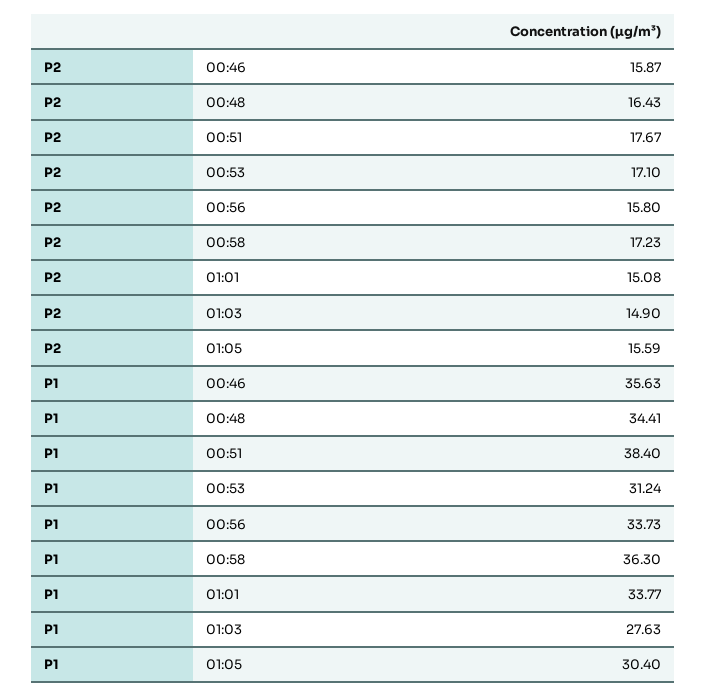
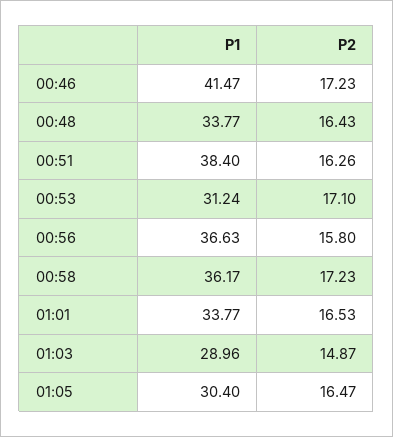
  {
    "P2": {
-     "00:46": 15.87,
+     "00:46": 17.23,
      "00:48": 16.43,
-     "00:51": 17.67,
+     "00:51": 16.26,
      "00:53": 17.1,
      "00:56": 15.8,
      "00:58": 17.23,
-     "01:01": 15.08,
+     "01:01": 16.53,
-     "01:03": 14.9,
+     "01:03": 14.87,
-     "01:05": 15.59
+     "01:05": 16.47
    },
    "P1": {
-     "00:46": 35.63,
+     "00:46": 41.47,
-     "00:48": 34.41,
+     "00:48": 33.77,
      "00:51": 38.4,
      "00:53": 31.24,
-     "00:56": 33.73,
+     "00:56": 36.63,
-     "00:58": 36.3,
+     "00:58": 36.17,
      "01:01": 33.77,
-     "01:03": 27.63,
+     "01:03": 28.96,
      "01:05": 30.4
    }
  }

